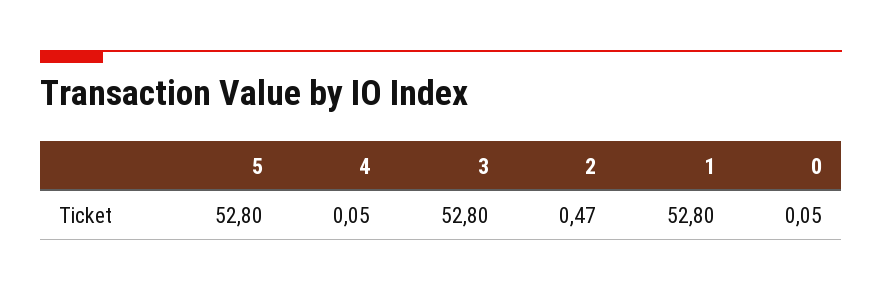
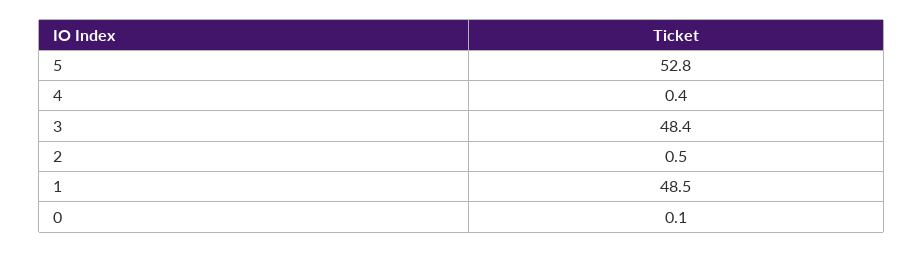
  {
    "5": 52.8,
-   "4": 0.05,
+   "4": 0.4,
-   "3": 52.8,
+   "3": 48.4,
    "2": 0.47,
-   "1": 52.8,
+   "1": 48.5,
    "0": 0.05
  }

